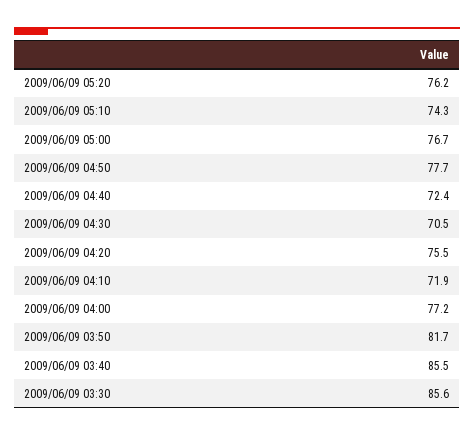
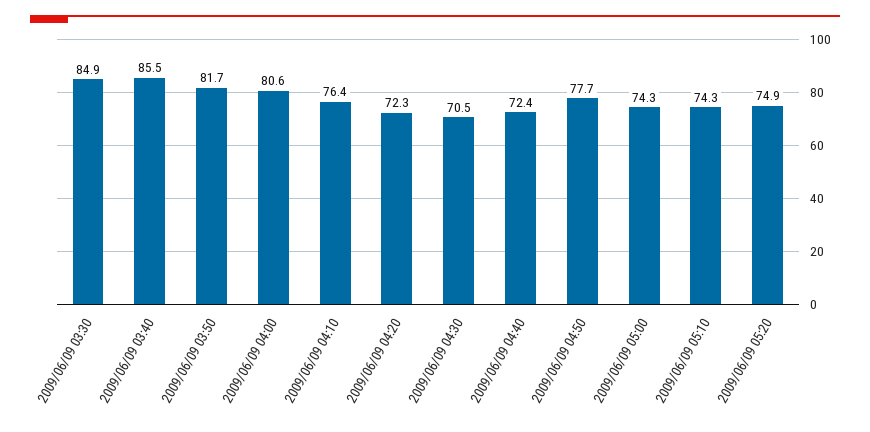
  {
-   "2009/06/09 05:20": 76.2,
+   "2009/06/09 05:20": 74.9,
    "2009/06/09 05:10": 74.3,
-   "2009/06/09 05:00": 76.7,
+   "2009/06/09 05:00": 74.3,
    "2009/06/09 04:50": 77.7,
    "2009/06/09 04:40": 72.4,
    "2009/06/09 04:30": 70.5,
-   "2009/06/09 04:20": 75.5,
+   "2009/06/09 04:20": 72.3,
-   "2009/06/09 04:10": 71.9,
+   "2009/06/09 04:10": 76.4,
-   "2009/06/09 04:00": 77.2,
+   "2009/06/09 04:00": 80.6,
    "2009/06/09 03:50": 81.7,
    "2009/06/09 03:40": 85.5,
-   "2009/06/09 03:30": 85.6
+   "2009/06/09 03:30": 84.9
  }

